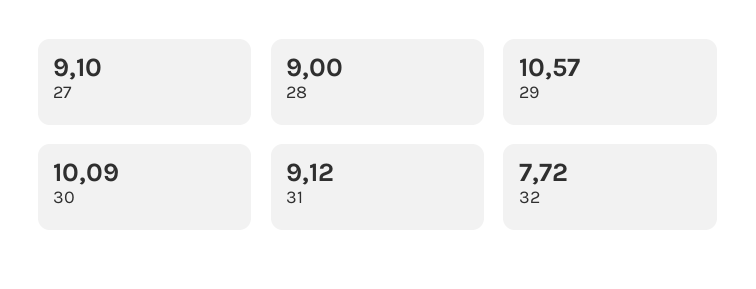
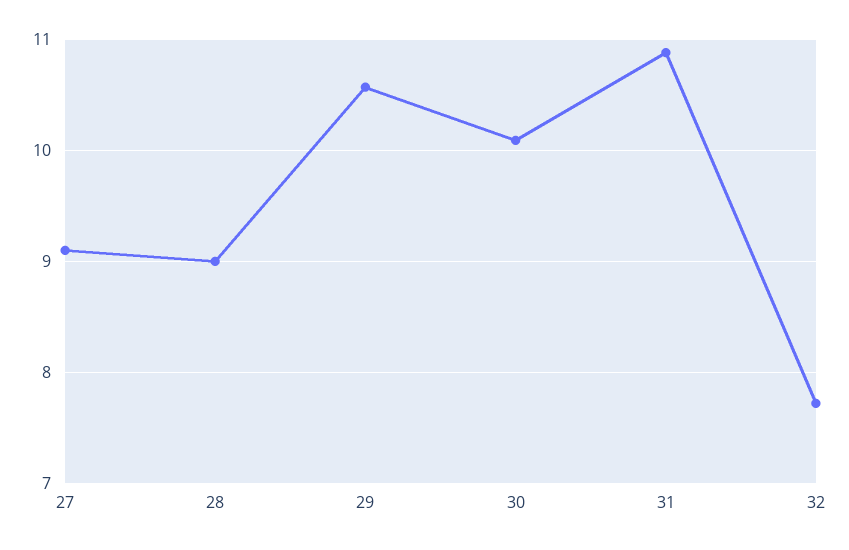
  {
    "27": 9.1,
    "28": 9,
    "29": 10.57,
    "30": 10.09,
-   "31": 9.12,
+   "31": 10.9,
    "32": 7.72
  }

